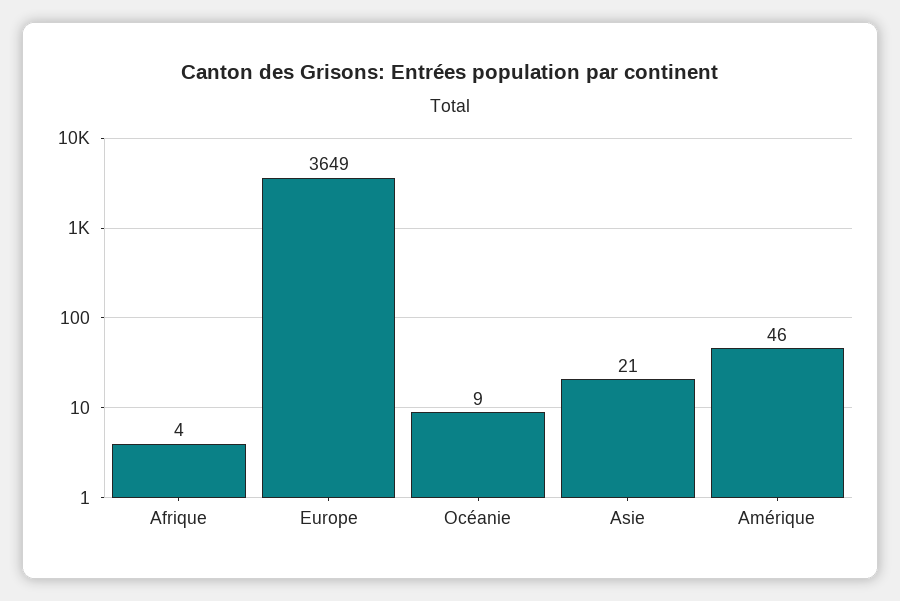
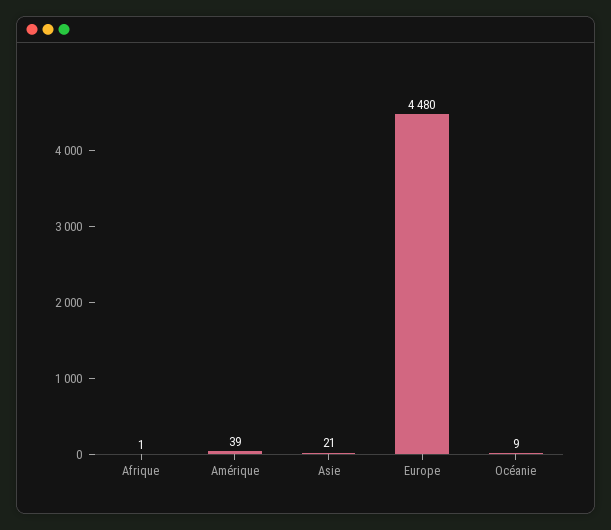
  {
-   "Afrique": 4,
+   "Afrique": 1,
-   "Europe": 3649,
+   "Europe": 4480,
    "Océanie": 9,
    "Asie": 21,
-   "Amérique": 46
+   "Amérique": 39
  }

